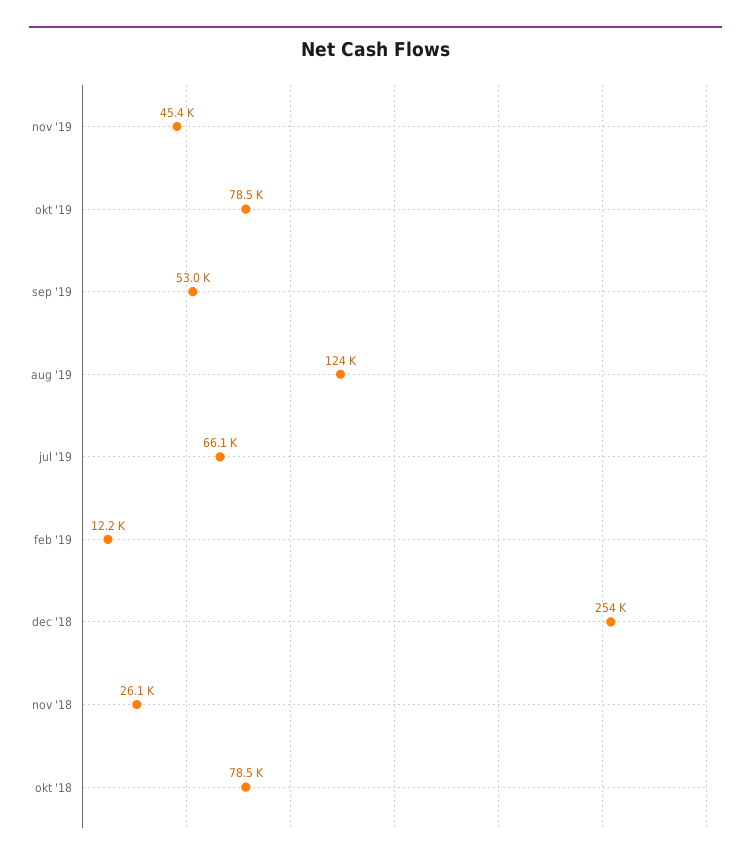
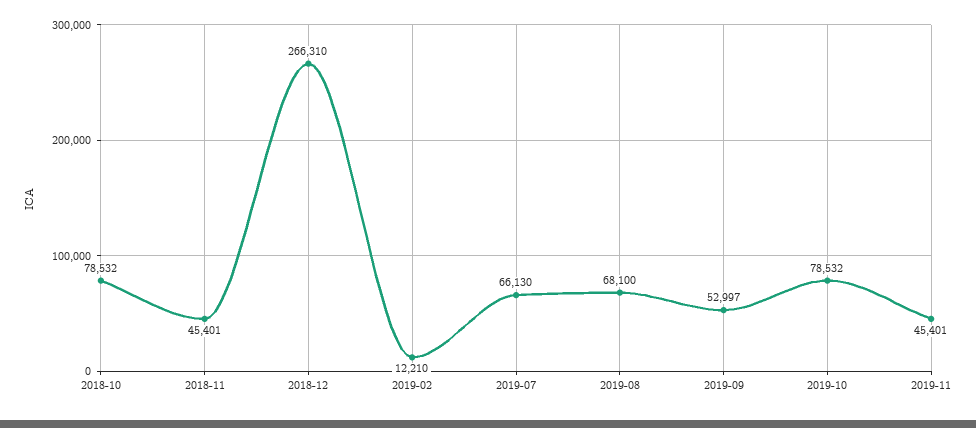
  {
    "nov '19": 45401,
    "okt '19": 78532,
    "sep '19": 52997,
-   "aug '19": 124000,
+   "aug '19": 68100,
    "jul '19": 66130,
    "feb '19": 12210,
-   "dec '18": 254000,
+   "dec '18": 266310,
-   "nov '18": 26100,
+   "nov '18": 45401,
    "okt '18": 78532
  }

